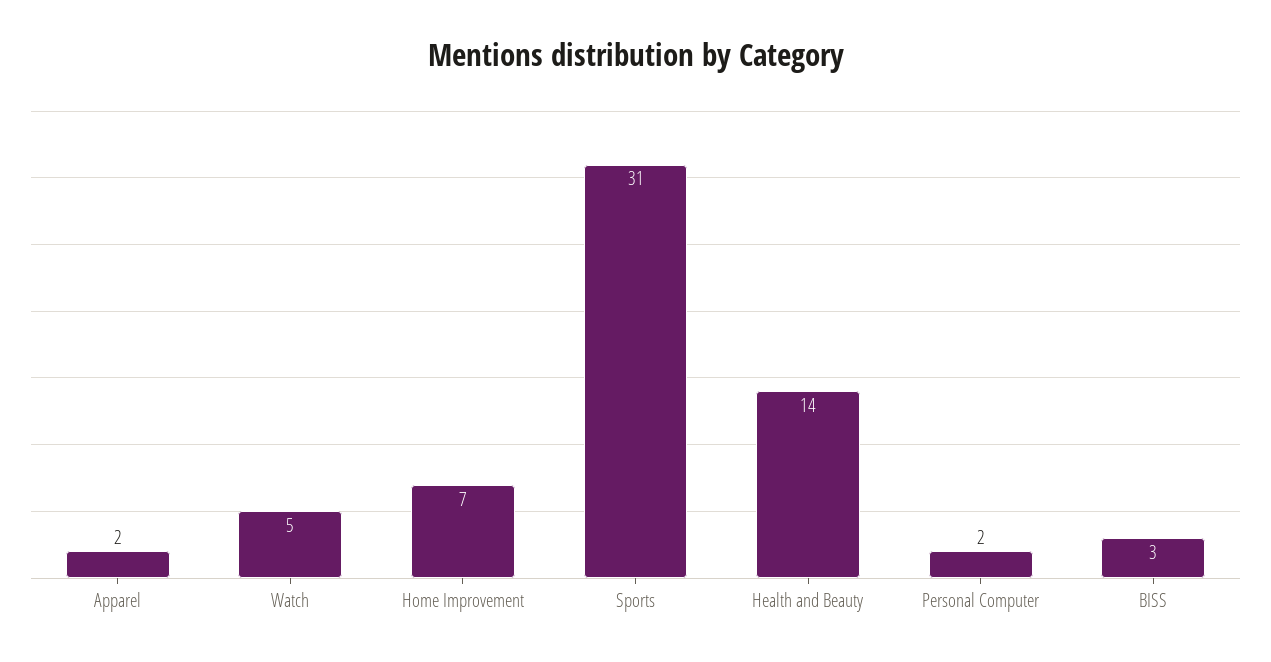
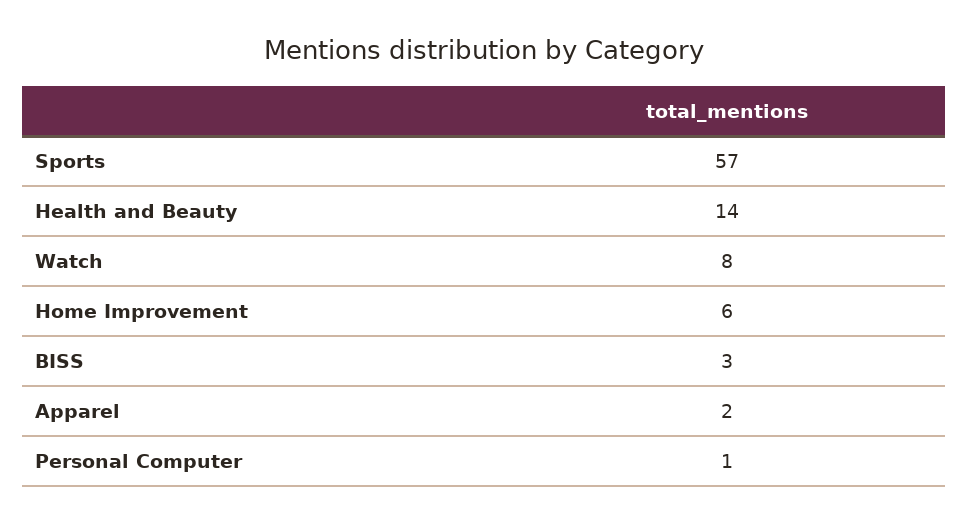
  {
    "Apparel": 2,
-   "Watch": 5,
+   "Watch": 8,
-   "Home Improvement": 7,
+   "Home Improvement": 6,
-   "Sports": 31,
+   "Sports": 57,
    "Health and Beauty": 14,
-   "Personal Computer": 2,
+   "Personal Computer": 1,
    "BISS": 3
  }

